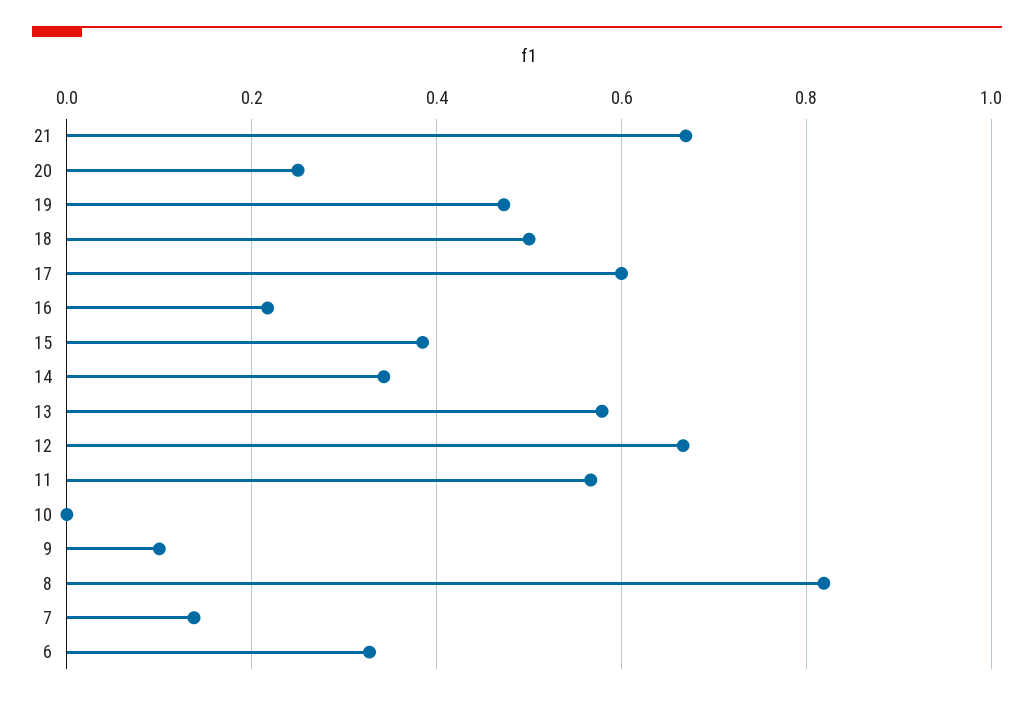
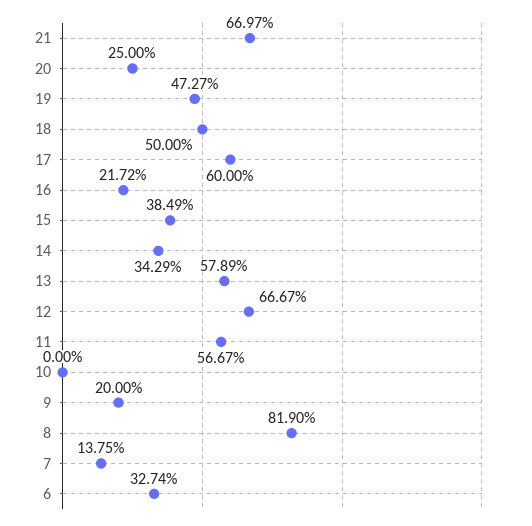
  {
    "21": 0.6697,
    "20": 0.25,
    "19": 0.4727,
    "18": 0.5,
    "17": 0.6,
    "16": 0.2172,
    "15": 0.3849,
    "14": 0.3429,
    "13": 0.5789,
    "12": 0.6667,
    "11": 0.5667,
    "10": 0,
-   "9": 0.1,
+   "9": 0.2,
    "8": 0.819,
    "7": 0.1375,
    "6": 0.3274
  }

